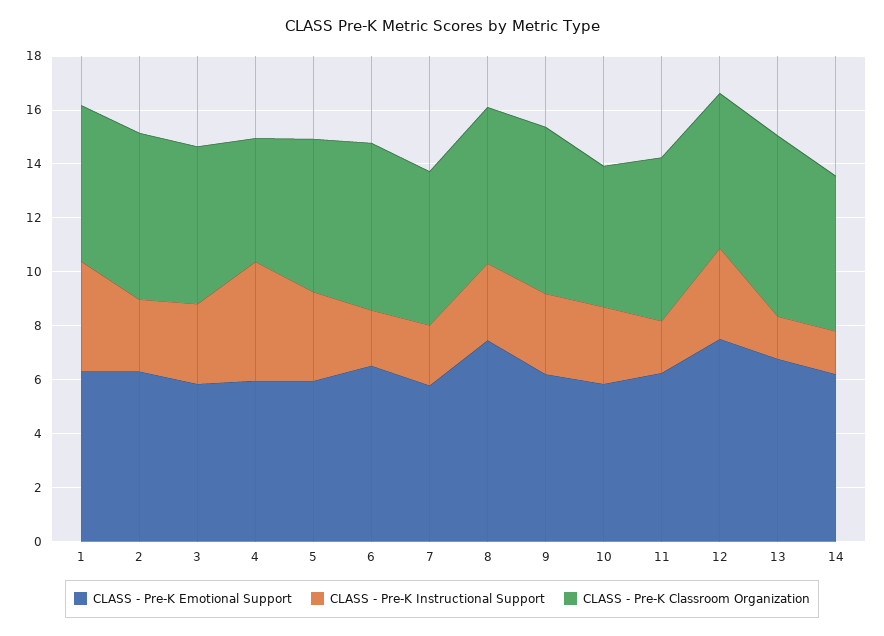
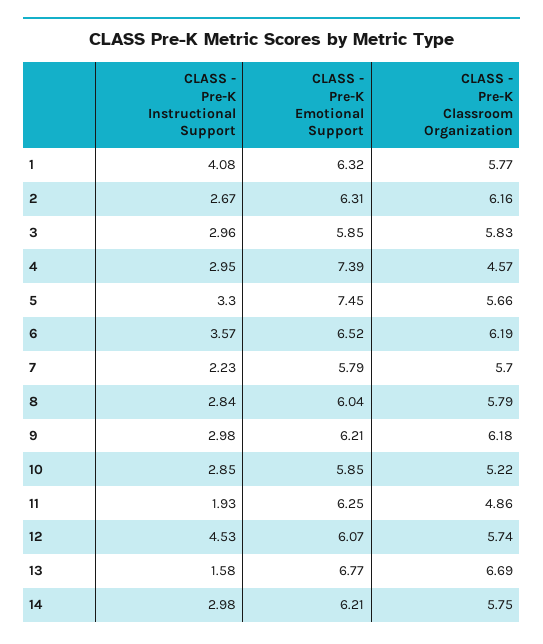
  {
    "CLASS - Pre-K Emotional Support": {
      "1": 6.32,
      "2": 6.31,
      "3": 5.85,
-     "4": 6,
+     "4": 7.39,
-     "5": 6,
+     "5": 7.45,
      "6": 6.52,
      "7": 5.79,
-     "8": 7.5,
+     "8": 6.04,
      "9": 6.21,
      "10": 5.85,
      "11": 6.25,
-     "12": 7.5,
+     "12": 6.07,
      "13": 6.77,
      "14": 6.21
    },
    "CLASS - Pre-K Instructional Support": {
      "1": 4.08,
      "2": 2.67,
      "3": 2.96,
-     "4": 4.5,
+     "4": 2.95,
      "5": 3.3,
-     "6": 2,
+     "6": 3.57,
      "7": 2.23,
      "8": 2.84,
      "9": 2.98,
      "10": 2.85,
      "11": 1.93,
-     "12": 3.5,
+     "12": 4.53,
      "13": 1.58,
-     "14": 1.5
+     "14": 2.98
    },
    "CLASS - Pre-K Classroom Organization": {
      "1": 5.77,
      "2": 6.16,
      "3": 5.83,
      "4": 4.57,
      "5": 5.66,
      "6": 6.19,
      "7": 5.7,
      "8": 5.79,
      "9": 6.18,
      "10": 5.22,
-     "11": 6,
+     "11": 4.86,
      "12": 5.74,
      "13": 6.69,
      "14": 5.75
    }
  }

